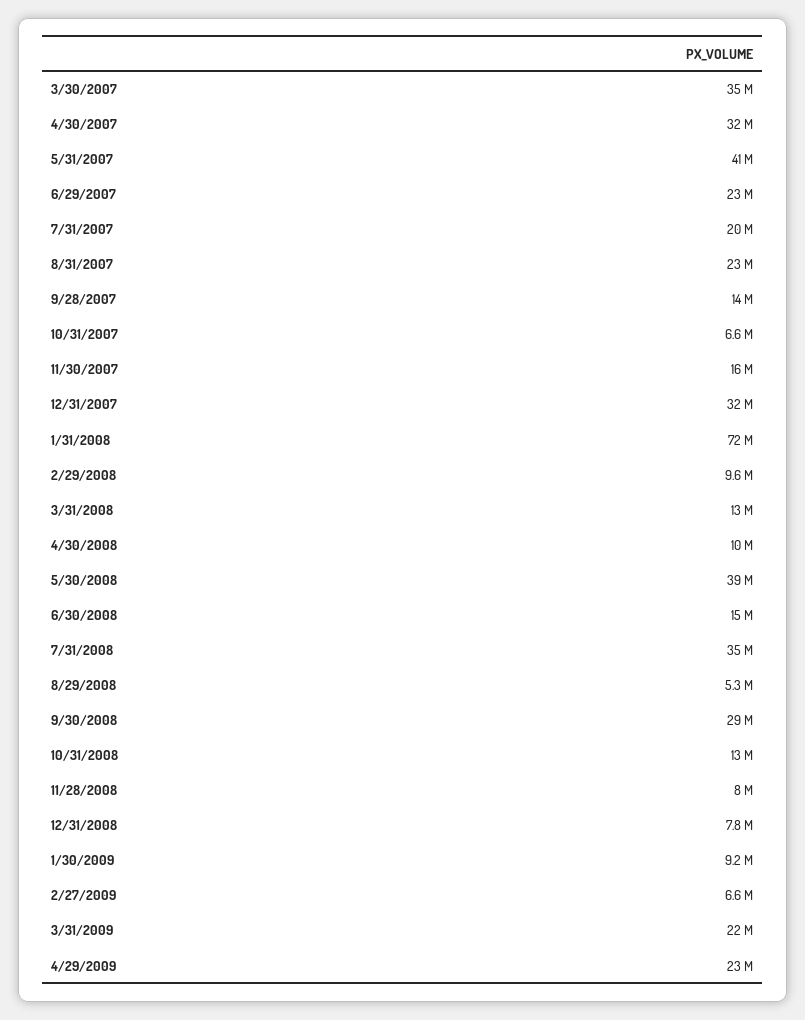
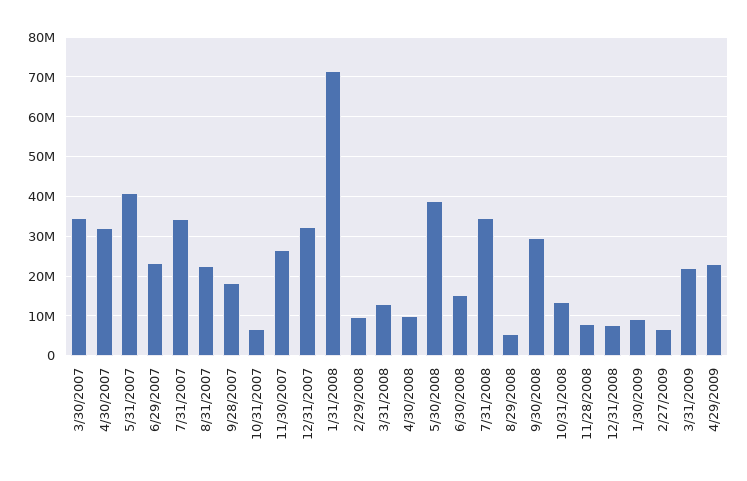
  {
    "3/30/2007": 35000000,
    "4/30/2007": 32000000,
    "5/31/2007": 41000000,
    "6/29/2007": 23000000,
-   "7/31/2007": 20000000,
+   "7/31/2007": 34000000,
    "8/31/2007": 23000000,
-   "9/28/2007": 14000000,
+   "9/28/2007": 18000000,
    "10/31/2007": 6600000,
-   "11/30/2007": 16000000,
+   "11/30/2007": 26000000,
    "12/31/2007": 32000000,
    "1/31/2008": 72000000,
    "2/29/2008": 9600000,
    "3/31/2008": 13000000,
    "4/30/2008": 10000000,
    "5/30/2008": 39000000,
    "6/30/2008": 15000000,
    "7/31/2008": 35000000,
    "8/29/2008": 5300000,
    "9/30/2008": 29000000,
    "10/31/2008": 13000000,
    "11/28/2008": 8000000,
    "12/31/2008": 7800000,
    "1/30/2009": 9200000,
    "2/27/2009": 6600000,
    "3/31/2009": 22000000,
    "4/29/2009": 23000000
  }

